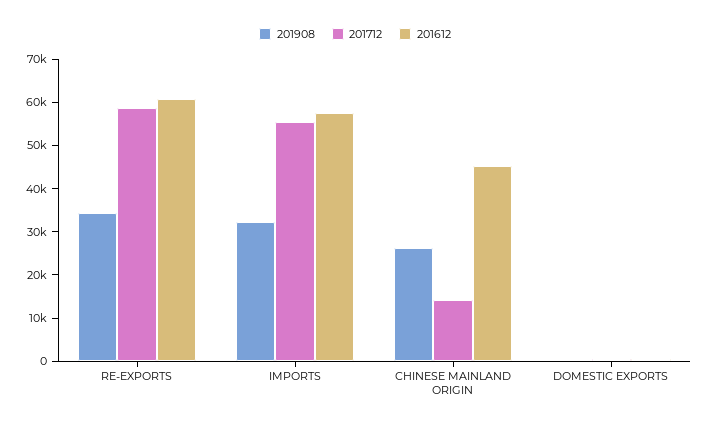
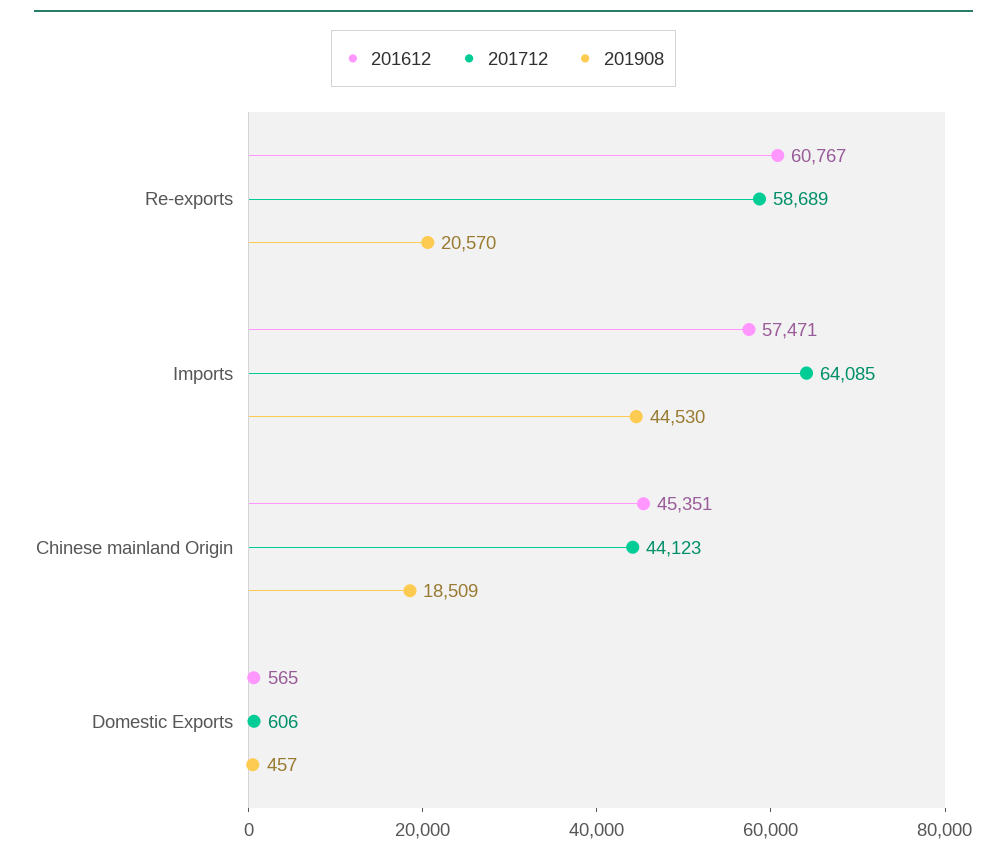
  {
    "201908": {
-     "RE-EXPORTS": 34000,
+     "RE-EXPORTS": 20570,
-     "IMPORTS": 32000,
+     "IMPORTS": 44530,
-     "CHINESE MAINLAND ORIGIN": 26000,
+     "CHINESE MAINLAND ORIGIN": 18509,
      "DOMESTIC EXPORTS": 457
    },
    "201712": {
      "RE-EXPORTS": 58689,
-     "IMPORTS": 56000,
+     "IMPORTS": 64085,
-     "CHINESE MAINLAND ORIGIN": 14000,
+     "CHINESE MAINLAND ORIGIN": 44123,
      "DOMESTIC EXPORTS": 606
    },
    "201612": {
      "RE-EXPORTS": 60767,
      "IMPORTS": 57471,
      "CHINESE MAINLAND ORIGIN": 45351,
      "DOMESTIC EXPORTS": 565
    }
  }

